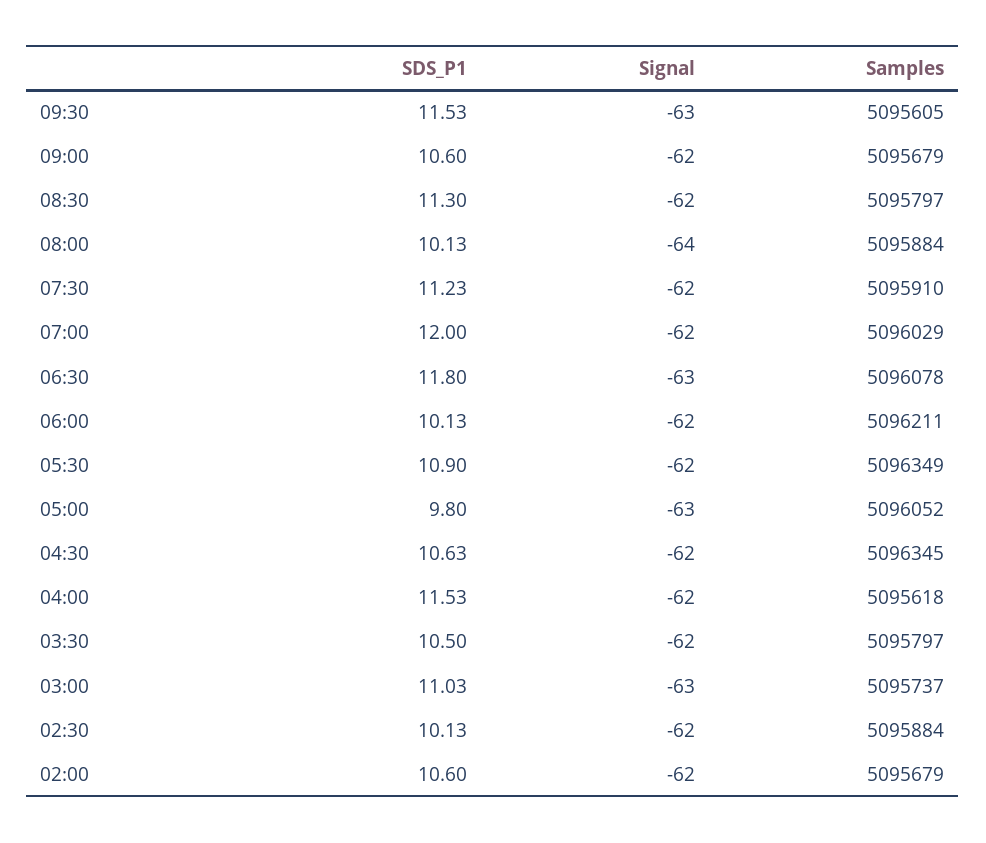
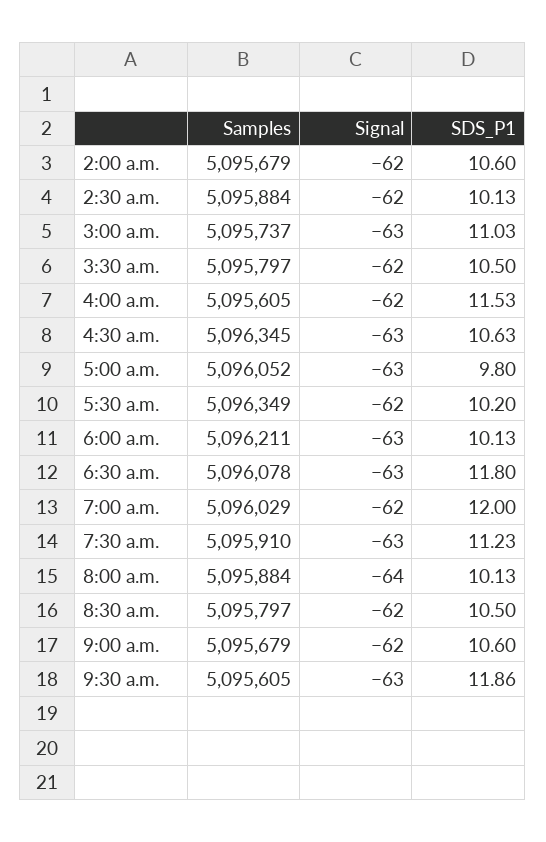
  {
    "SDS_P1": {
-     "09:30": 11.53,
+     "09:30": 11.86,
      "09:00": 10.6,
-     "08:30": 11.3,
+     "08:30": 10.5,
      "08:00": 10.13,
      "07:30": 11.23,
      "07:00": 12,
      "06:30": 11.8,
      "06:00": 10.13,
-     "05:30": 10.9,
+     "05:30": 10.2,
      "05:00": 9.8,
      "04:30": 10.63,
      "04:00": 11.53,
      "03:30": 10.5,
      "03:00": 11.03,
      "02:30": 10.13,
      "02:00": 10.6
    },
    "Signal": {
      "09:30": -63,
      "09:00": -62,
      "08:30": -62,
      "08:00": -64,
-     "07:30": -62,
+     "07:30": -63,
      "07:00": -62,
      "06:30": -63,
-     "06:00": -62,
+     "06:00": -63,
      "05:30": -62,
      "05:00": -63,
-     "04:30": -62,
+     "04:30": -63,
      "04:00": -62,
      "03:30": -62,
      "03:00": -63,
      "02:30": -62,
      "02:00": -62
    },
    "Samples": {
      "09:30": 5095605,
      "09:00": 5095679,
      "08:30": 5095797,
      "08:00": 5095884,
      "07:30": 5095910,
      "07:00": 5096029,
      "06:30": 5096078,
      "06:00": 5096211,
      "05:30": 5096349,
      "05:00": 5096052,
      "04:30": 5096345,
-     "04:00": 5095618,
+     "04:00": 5095605,
      "03:30": 5095797,
      "03:00": 5095737,
      "02:30": 5095884,
      "02:00": 5095679
    }
  }

